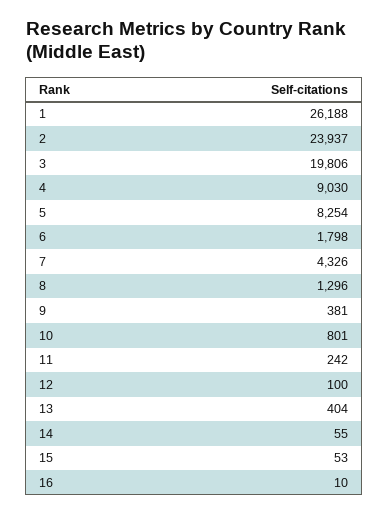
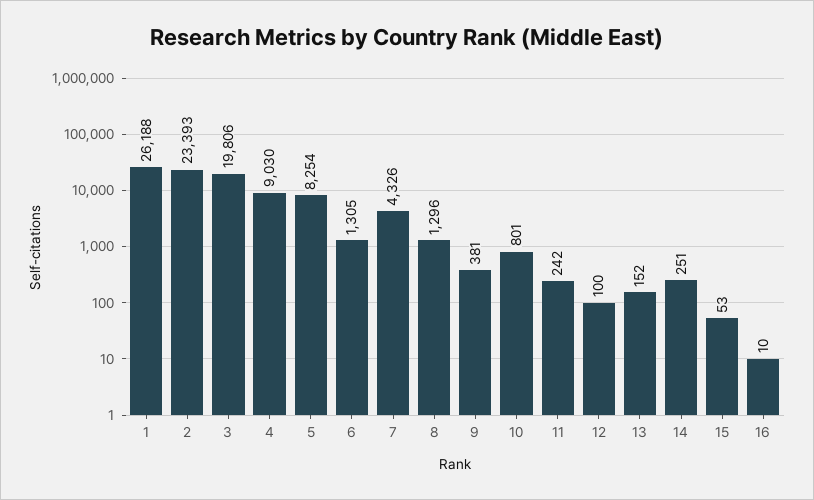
  {
    "1": 26188,
-   "2": 23937,
+   "2": 23393,
    "3": 19806,
    "4": 9030,
    "5": 8254,
-   "6": 1798,
+   "6": 1305,
    "7": 4326,
    "8": 1296,
    "9": 381,
    "10": 801,
    "11": 242,
    "12": 100,
-   "13": 404,
+   "13": 152,
-   "14": 55,
+   "14": 251,
    "15": 53,
    "16": 10
  }

